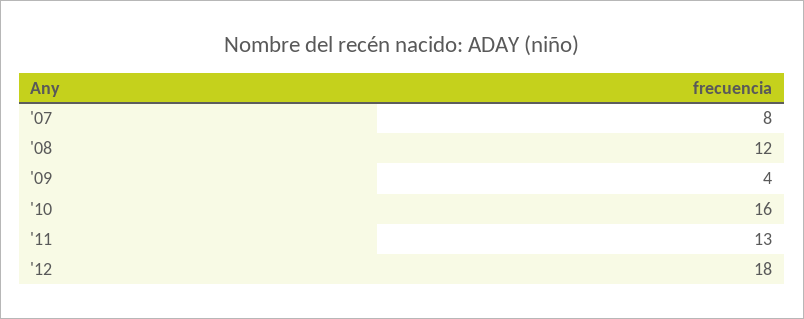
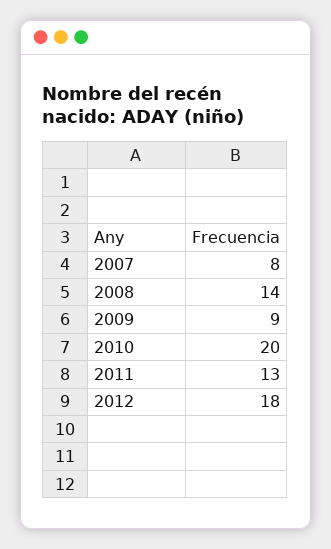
  {
    "'07": 8,
-   "'08": 12,
+   "'08": 14,
-   "'09": 4,
+   "'09": 9,
-   "'10": 16,
+   "'10": 20,
    "'11": 13,
    "'12": 18
  }

